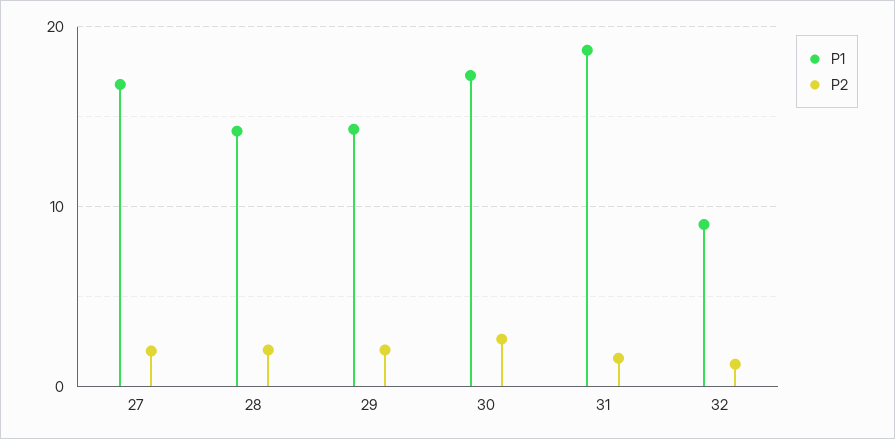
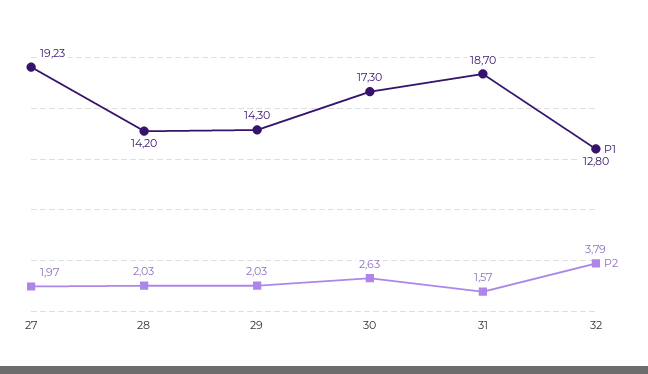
  {
    "P1": {
-     "27": 17,
+     "27": 19.23,
      "28": 14.2,
      "29": 14.3,
      "30": 17.3,
      "31": 18.7,
-     "32": 9
+     "32": 12.8
    },
    "P2": {
      "27": 1.97,
      "28": 2.03,
      "29": 2.03,
      "30": 2.63,
      "31": 1.57,
-     "32": 1
+     "32": 3.79
    }
  }

